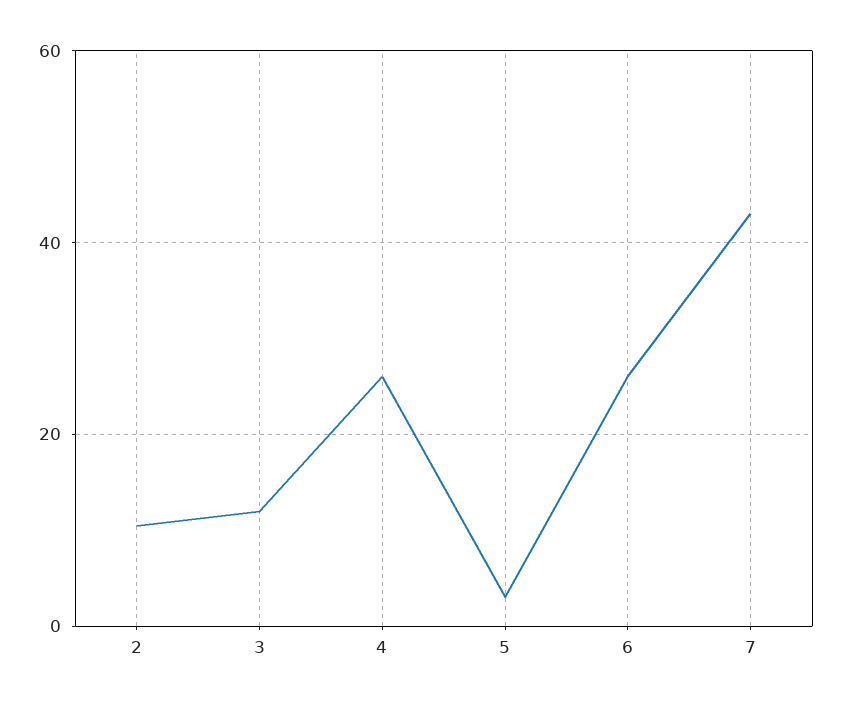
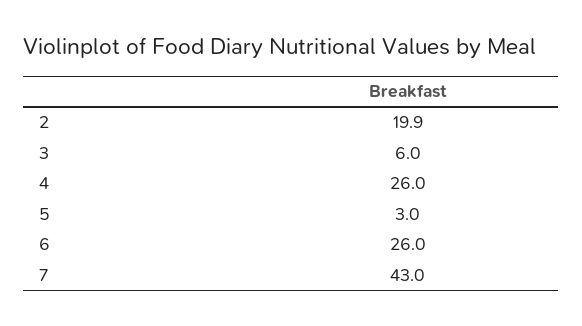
  {
-   "2": 10,
+   "2": 19.9,
-   "3": 12,
+   "3": 6,
    "4": 26,
    "5": 3,
    "6": 26,
    "7": 43
  }

